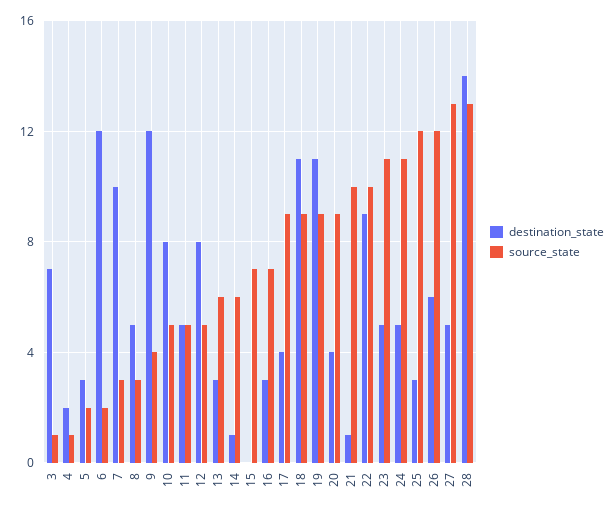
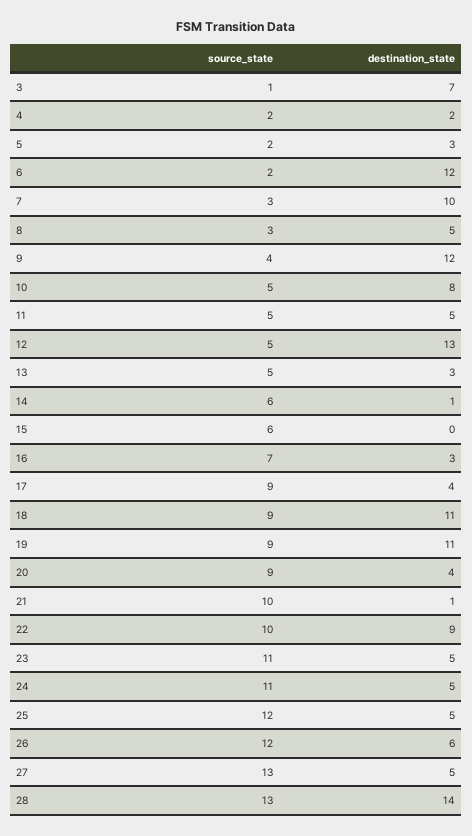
  {
    "destination_state": {
      "3": 7,
      "4": 2,
      "5": 3,
      "6": 12,
      "7": 10,
      "8": 5,
      "9": 12,
      "10": 8,
      "11": 5,
-     "12": 8,
+     "12": 13,
      "13": 3,
      "14": 1,
      "15": 0,
      "16": 3,
      "17": 4,
      "18": 11,
      "19": 11,
      "20": 4,
      "21": 1,
      "22": 9,
      "23": 5,
      "24": 5,
-     "25": 3,
+     "25": 5,
      "26": 6,
      "27": 5,
      "28": 14
    },
    "source_state": {
      "3": 1,
-     "4": 1,
+     "4": 2,
      "5": 2,
      "6": 2,
      "7": 3,
      "8": 3,
      "9": 4,
      "10": 5,
      "11": 5,
      "12": 5,
-     "13": 6,
+     "13": 5,
      "14": 6,
-     "15": 7,
+     "15": 6,
      "16": 7,
      "17": 9,
      "18": 9,
      "19": 9,
      "20": 9,
      "21": 10,
      "22": 10,
      "23": 11,
      "24": 11,
      "25": 12,
      "26": 12,
      "27": 13,
      "28": 13
    }
  }

